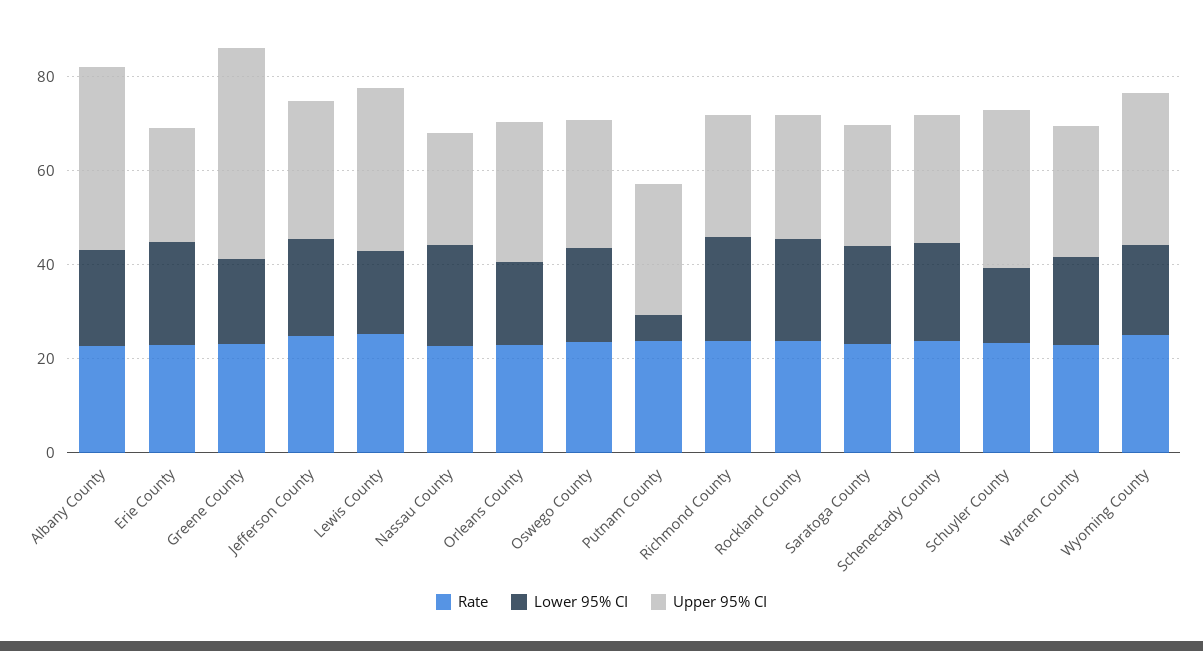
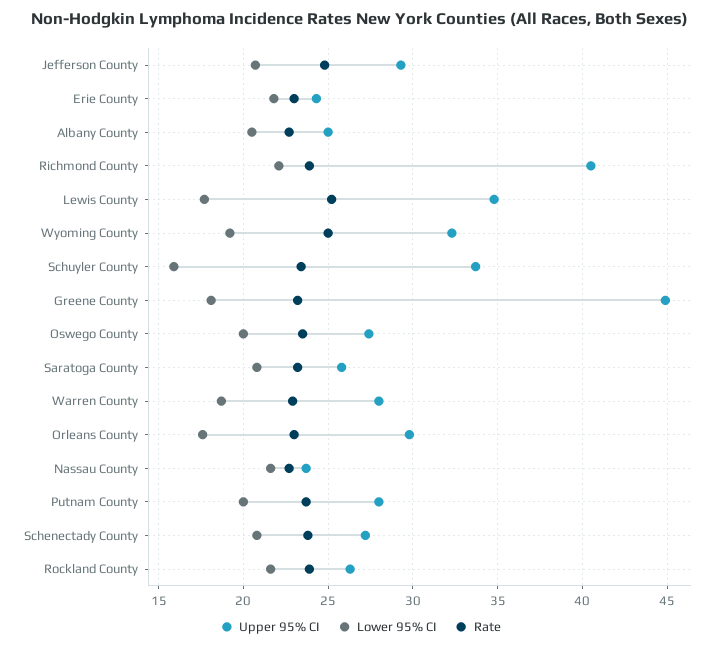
  {
    "Rate": {
      "Albany County": 22.5,
      "Erie County": 23,
      "Greene County": 23,
      "Jefferson County": 25,
      "Lewis County": 25,
      "Nassau County": 22.5,
      "Orleans County": 23,
      "Oswego County": 23.5,
      "Putnam County": 23.5,
      "Richmond County": 24,
      "Rockland County": 24,
      "Saratoga County": 23,
      "Schenectady County": 24,
      "Schuyler County": 23.5,
      "Warren County": 23,
      "Wyoming County": 25
    },
    "Lower 95% CI": {
      "Albany County": 20.5,
      "Erie County": 22,
      "Greene County": 18,
      "Jefferson County": 20.5,
      "Lewis County": 17.5,
      "Nassau County": 21.5,
      "Orleans County": 17.5,
      "Oswego County": 20,
-     "Putnam County": 5,
+     "Putnam County": 20,
      "Richmond County": 22,
      "Rockland County": 21.5,
      "Saratoga County": 21,
      "Schenectady County": 21,
      "Schuyler County": 16,
      "Warren County": 18.5,
      "Wyoming County": 19
    },
    "Upper 95% CI": {
-     "Albany County": 40,
+     "Albany County": 25,
      "Erie County": 24.5,
      "Greene County": 45,
      "Jefferson County": 29.5,
      "Lewis County": 35,
      "Nassau County": 23.5,
      "Orleans County": 30,
      "Oswego County": 27.5,
      "Putnam County": 28,
-     "Richmond County": 25,
+     "Richmond County": 40.5,
      "Rockland County": 26.5,
      "Saratoga County": 26,
      "Schenectady County": 27,
      "Schuyler County": 33.5,
      "Warren County": 28,
      "Wyoming County": 32.5
    }
  }

